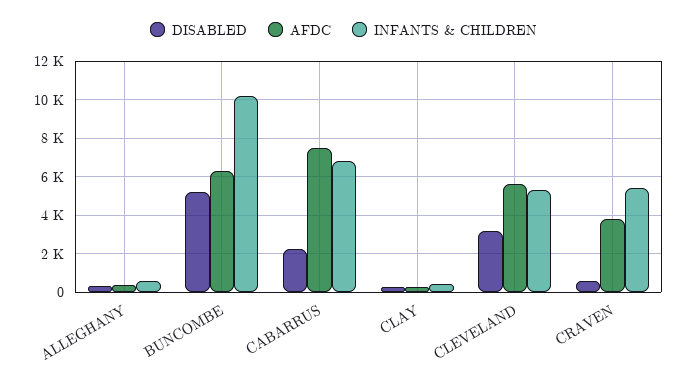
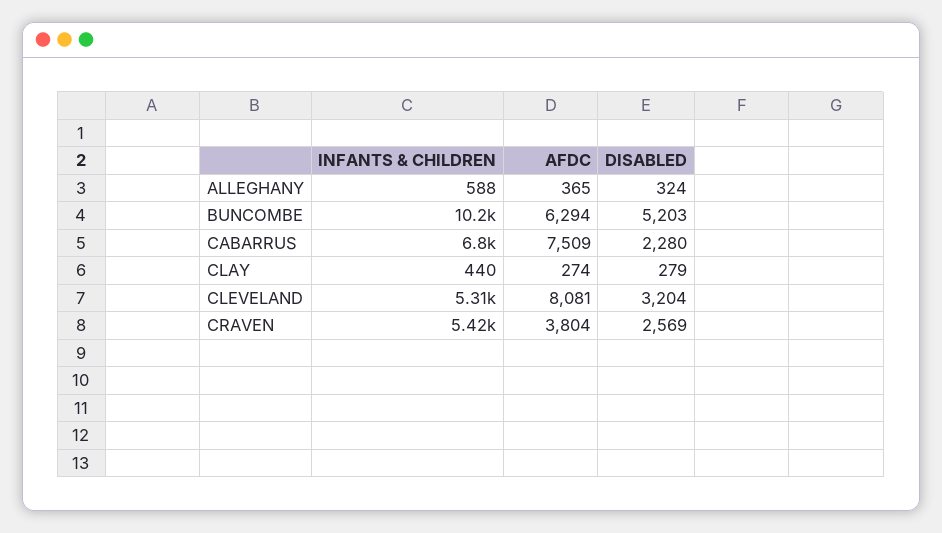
  {
    "DISABLED": {
      "ALLEGHANY": 324,
      "BUNCOMBE": 5203,
      "CABARRUS": 2280,
      "CLAY": 279,
      "CLEVELAND": 3204,
-     "CRAVEN": 500
+     "CRAVEN": 2569
    },
    "AFDC": {
      "ALLEGHANY": 365,
      "BUNCOMBE": 6294,
      "CABARRUS": 7509,
      "CLAY": 274,
-     "CLEVELAND": 5500,
+     "CLEVELAND": 8081,
      "CRAVEN": 3804
    },
    "INFANTS & CHILDREN": {
      "ALLEGHANY": 588,
      "BUNCOMBE": 10200,
      "CABARRUS": 6800,
      "CLAY": 440,
      "CLEVELAND": 5310,
      "CRAVEN": 5420
    }
  }

